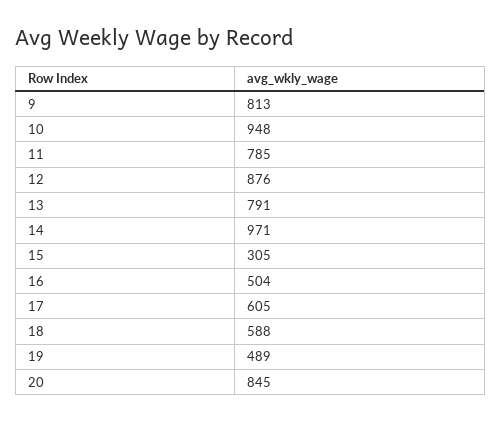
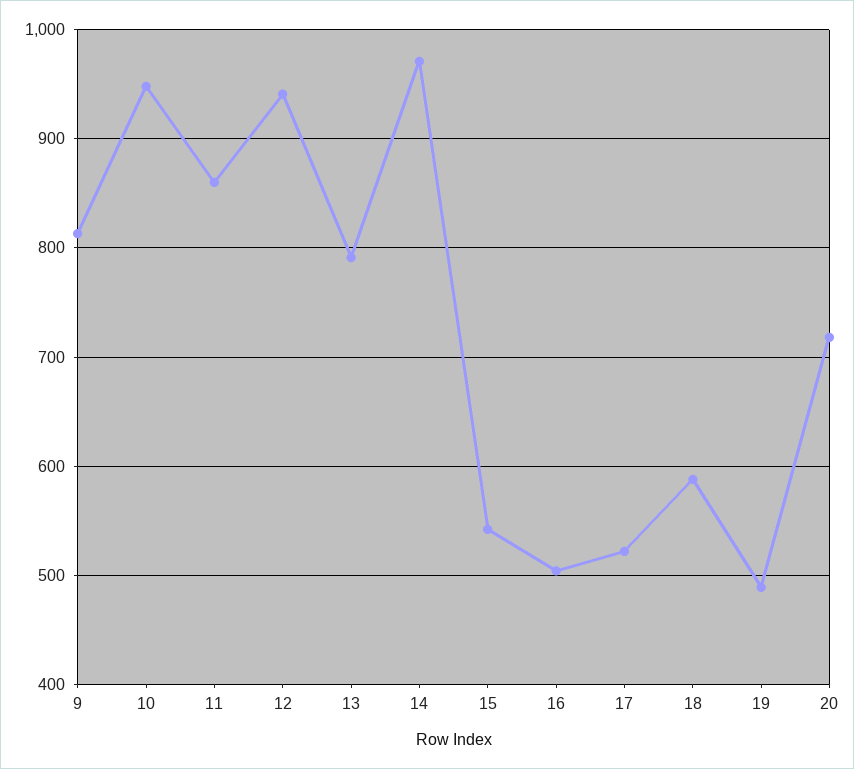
  {
    "9": 813,
    "10": 948,
-   "11": 785,
+   "11": 860,
-   "12": 876,
+   "12": 940,
    "13": 791,
    "14": 971,
-   "15": 305,
+   "15": 540,
    "16": 504,
-   "17": 605,
+   "17": 520,
    "18": 588,
    "19": 489,
-   "20": 845
+   "20": 720
  }

